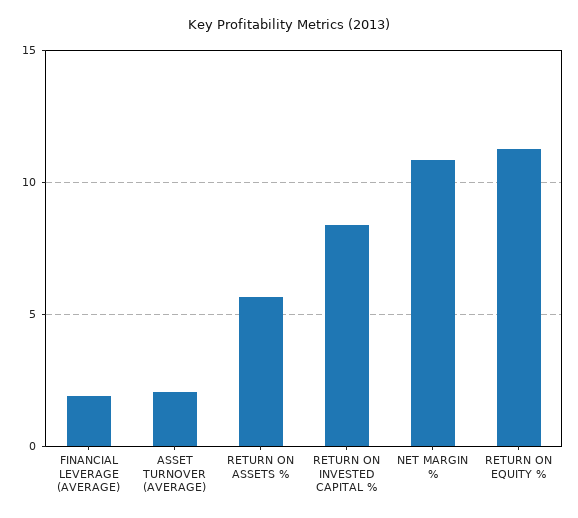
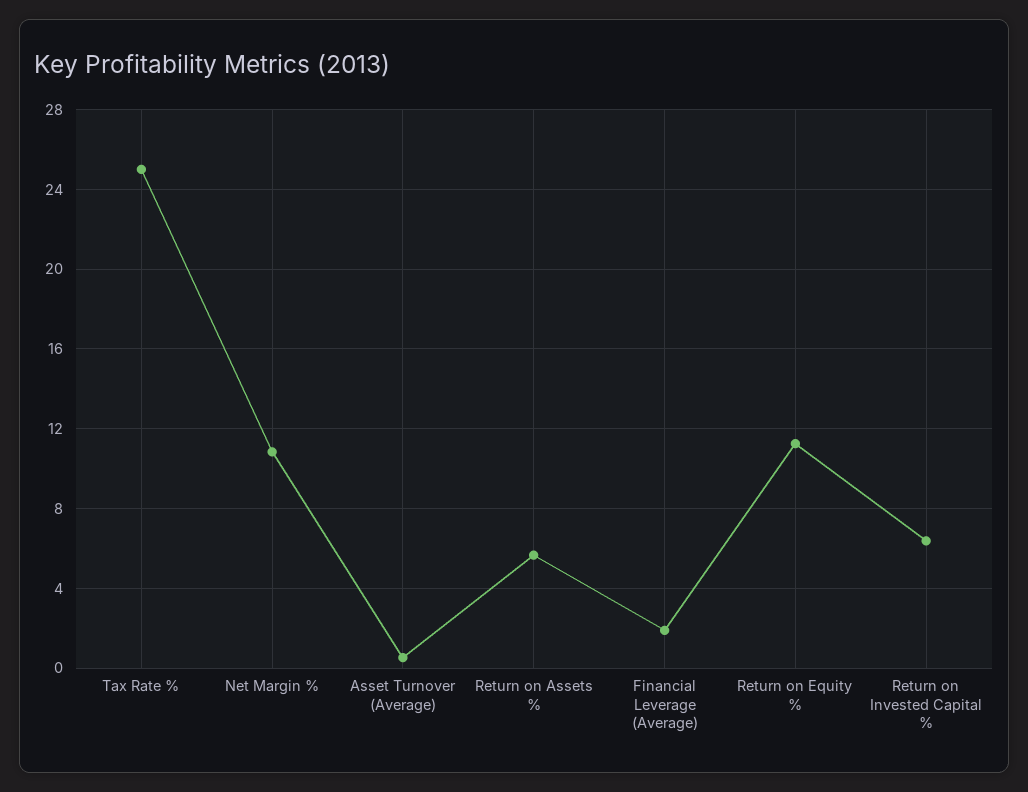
  {
    "FINANCIAL LEVERAGE (AVERAGE)": 2,
-   "ASSET TURNOVER (AVERAGE)": 2,
+   "ASSET TURNOVER (AVERAGE)": 0.5,
    "RETURN ON ASSETS %": 5.5,
-   "RETURN ON INVESTED CAPITAL %": 8.5,
+   "RETURN ON INVESTED CAPITAL %": 6.5,
    "NET MARGIN %": 11,
-   "RETURN ON EQUITY %": 11.5
+   "RETURN ON EQUITY %": 11.5,
+   "Tax Rate %": 25
  }

